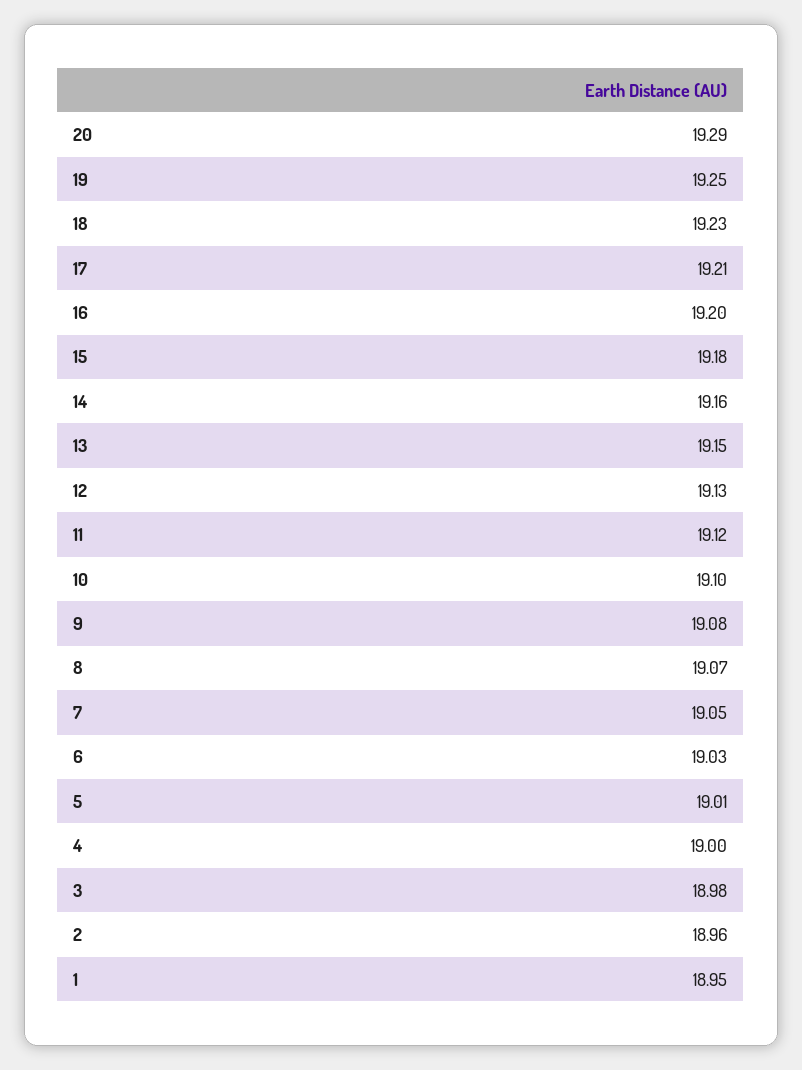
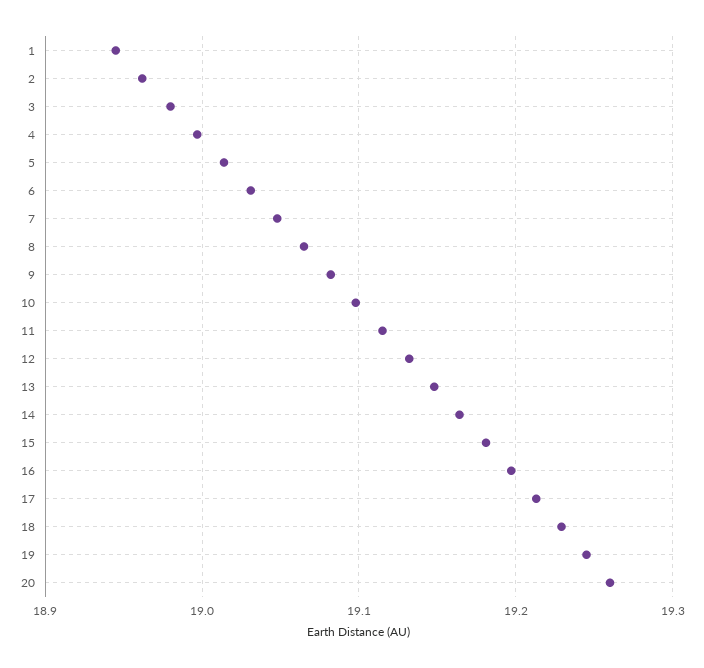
  {
-   "20": 19.29,
+   "20": 19.26,
    "19": 19.25,
    "18": 19.23,
    "17": 19.21,
    "16": 19.2,
    "15": 19.18,
    "14": 19.16,
    "13": 19.15,
    "12": 19.13,
    "11": 19.12,
    "10": 19.1,
    "9": 19.08,
    "8": 19.07,
    "7": 19.05,
    "6": 19.03,
    "5": 19.01,
    "4": 19,
    "3": 18.98,
    "2": 18.96,
    "1": 18.95
  }

